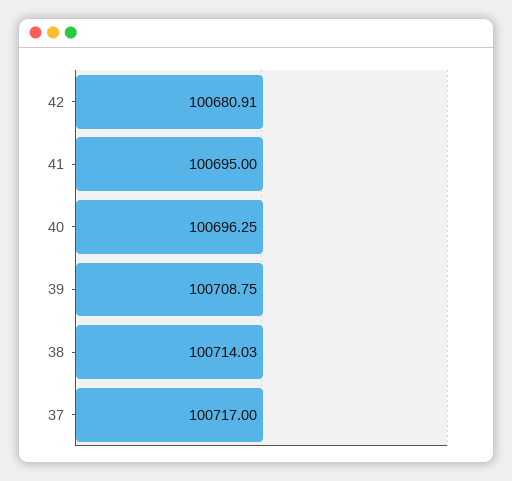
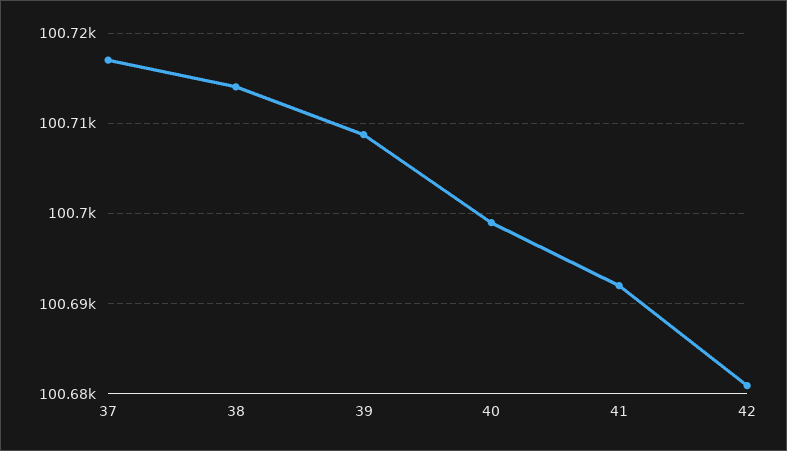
  {
    "42": 100680.91,
-   "41": 100695,
+   "41": 100692,
-   "40": 100696.25,
+   "40": 100699,
    "39": 100708.75,
    "38": 100714.03,
    "37": 100717
  }

